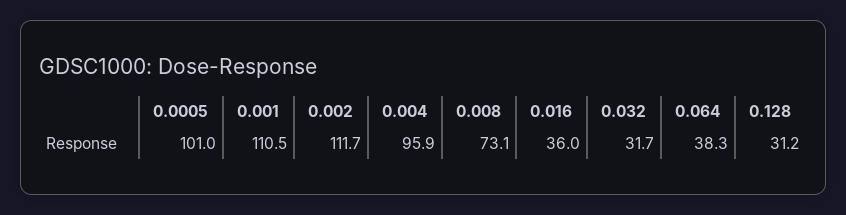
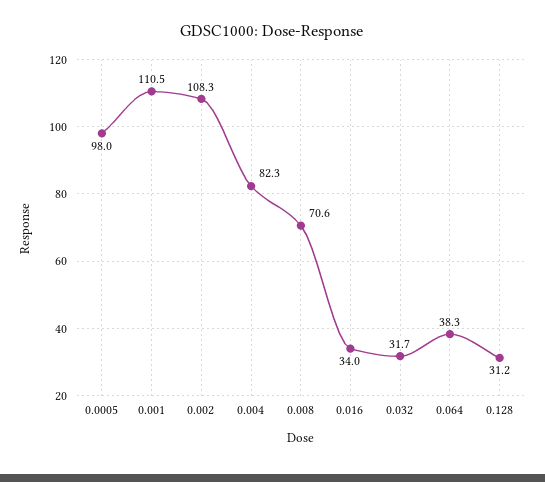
  {
-   "0.0005": 101,
+   "0.0005": 98,
    "0.001": 110.5,
-   "0.002": 111.7,
+   "0.002": 108.3,
-   "0.004": 95.9,
+   "0.004": 82.3,
-   "0.008": 73.1,
+   "0.008": 70.6,
-   "0.016": 36,
+   "0.016": 34,
    "0.032": 31.7,
    "0.064": 38.3,
    "0.128": 31.2
  }

